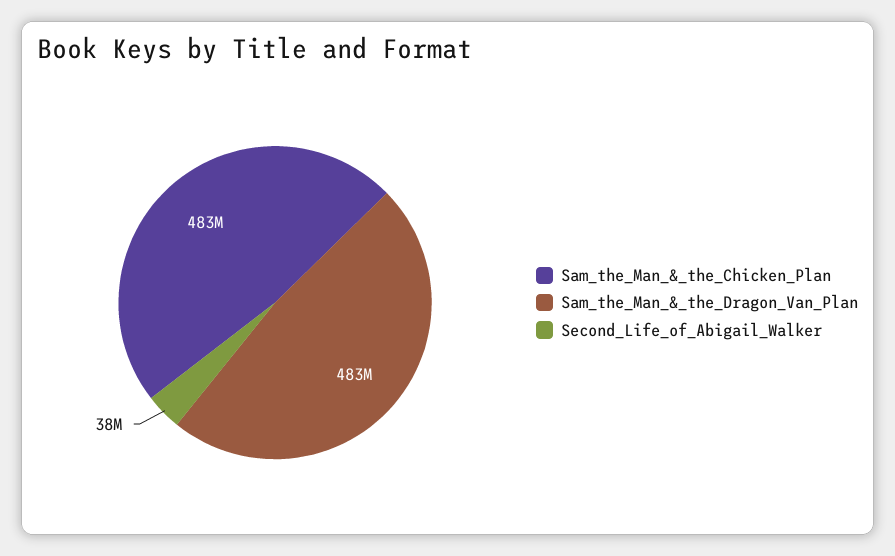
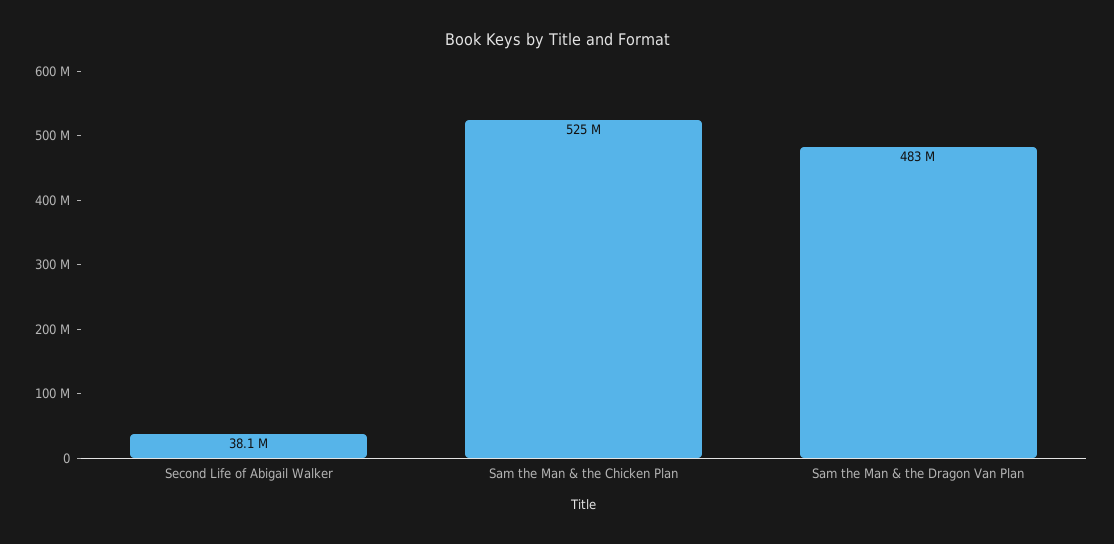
  {
-   "Sam_the_Man_&_the_Chicken_Plan": 483000000,
+   "Sam_the_Man_&_the_Chicken_Plan": 525000000,
    "Sam_the_Man_&_the_Dragon_Van_Plan": 483000000,
    "Second_Life_of_Abigail_Walker": 38100000
  }

